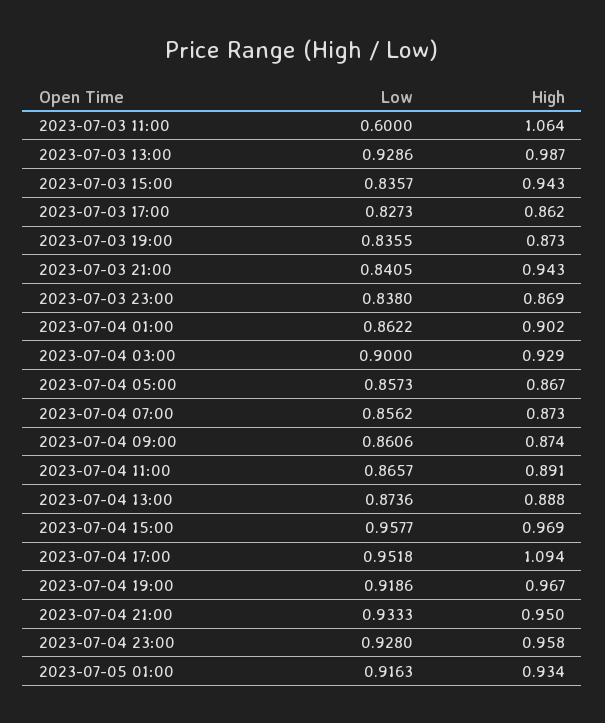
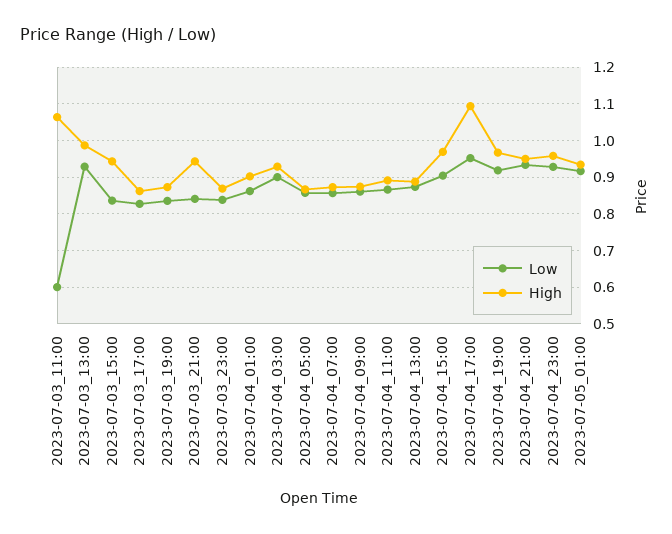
  {
    "Low": {
      "2023-07-03 11:00": 0.6,
      "2023-07-03 13:00": 0.9286,
      "2023-07-03 15:00": 0.8357,
      "2023-07-03 17:00": 0.8273,
      "2023-07-03 19:00": 0.8355,
      "2023-07-03 21:00": 0.8405,
      "2023-07-03 23:00": 0.838,
      "2023-07-04 01:00": 0.8622,
      "2023-07-04 03:00": 0.9,
      "2023-07-04 05:00": 0.8573,
      "2023-07-04 07:00": 0.8562,
      "2023-07-04 09:00": 0.8606,
      "2023-07-04 11:00": 0.8657,
      "2023-07-04 13:00": 0.8736,
-     "2023-07-04 15:00": 0.9577,
+     "2023-07-04 15:00": 0.9,
      "2023-07-04 17:00": 0.9518,
      "2023-07-04 19:00": 0.9186,
      "2023-07-04 21:00": 0.9333,
      "2023-07-04 23:00": 0.928,
      "2023-07-05 01:00": 0.9163
    },
    "High": {
      "2023-07-03 11:00": 1.064,
      "2023-07-03 13:00": 0.987,
      "2023-07-03 15:00": 0.943,
      "2023-07-03 17:00": 0.862,
      "2023-07-03 19:00": 0.873,
      "2023-07-03 21:00": 0.943,
      "2023-07-03 23:00": 0.869,
      "2023-07-04 01:00": 0.902,
      "2023-07-04 03:00": 0.929,
      "2023-07-04 05:00": 0.867,
      "2023-07-04 07:00": 0.873,
      "2023-07-04 09:00": 0.874,
      "2023-07-04 11:00": 0.891,
      "2023-07-04 13:00": 0.888,
      "2023-07-04 15:00": 0.969,
      "2023-07-04 17:00": 1.094,
      "2023-07-04 19:00": 0.967,
      "2023-07-04 21:00": 0.95,
      "2023-07-04 23:00": 0.958,
      "2023-07-05 01:00": 0.934
    }
  }

